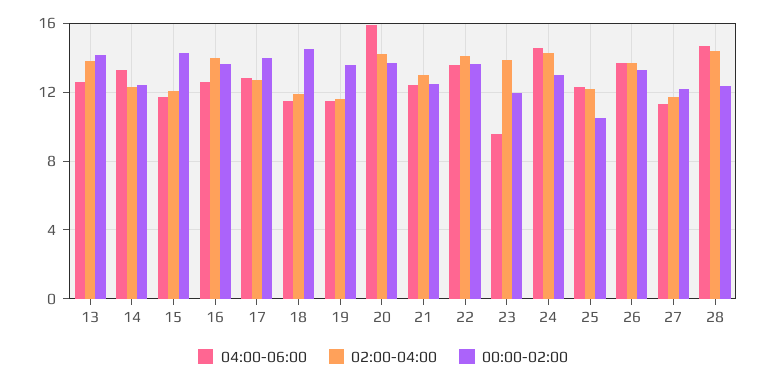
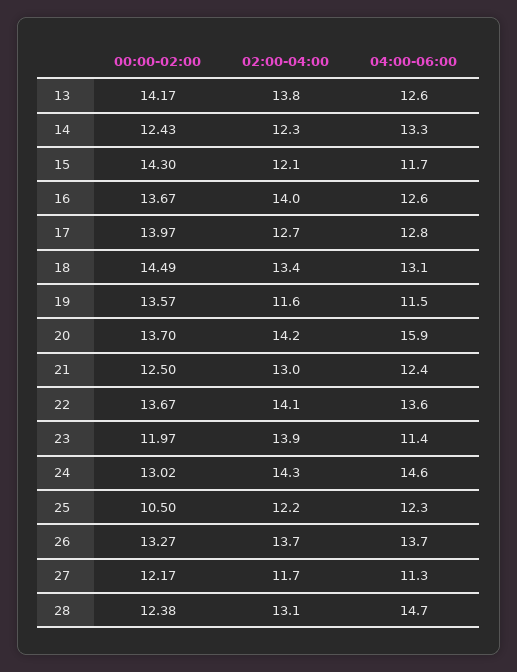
  {
    "04:00-06:00": {
      "13": 12.6,
      "14": 13.3,
      "15": 11.7,
      "16": 12.6,
      "17": 12.8,
-     "18": 11.5,
+     "18": 13.1,
      "19": 11.5,
      "20": 15.9,
      "21": 12.4,
      "22": 13.6,
-     "23": 9.5,
+     "23": 11.4,
      "24": 14.6,
      "25": 12.3,
      "26": 13.7,
      "27": 11.3,
      "28": 14.7
    },
    "02:00-04:00": {
      "13": 13.8,
      "14": 12.3,
      "15": 12.1,
      "16": 14,
      "17": 12.7,
-     "18": 12,
+     "18": 13.4,
      "19": 11.6,
      "20": 14.2,
      "21": 13,
      "22": 14.1,
      "23": 13.9,
      "24": 14.3,
      "25": 12.2,
      "26": 13.7,
      "27": 11.7,
-     "28": 14.5
+     "28": 13.1
    },
    "00:00-02:00": {
      "13": 14.17,
      "14": 12.43,
      "15": 14.3,
      "16": 13.67,
      "17": 13.97,
      "18": 14.49,
      "19": 13.57,
      "20": 13.7,
      "21": 12.5,
      "22": 13.67,
      "23": 11.97,
      "24": 13.02,
      "25": 10.5,
      "26": 13.27,
      "27": 12.17,
      "28": 12.38
    }
  }

